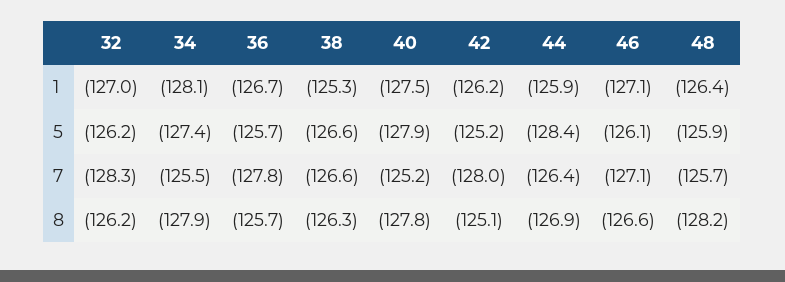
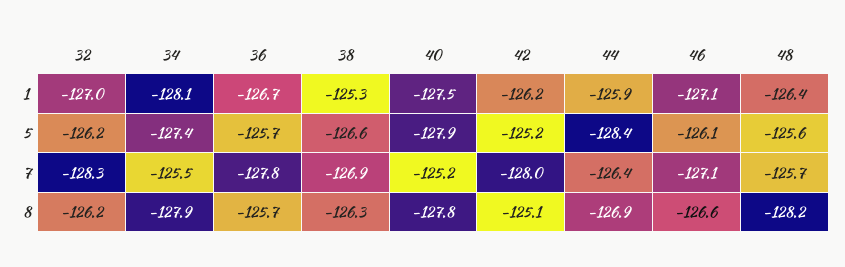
  {
    "32": {
      "1": -127,
      "5": -126.2,
      "7": -128.3,
      "8": -126.2
    },
    "34": {
      "1": -128.1,
      "5": -127.4,
      "7": -125.5,
      "8": -127.9
    },
    "36": {
      "1": -126.7,
      "5": -125.7,
      "7": -127.8,
      "8": -125.7
    },
    "38": {
      "1": -125.3,
      "5": -126.6,
-     "7": -126.6,
+     "7": -126.9,
      "8": -126.3
    },
    "40": {
      "1": -127.5,
      "5": -127.9,
      "7": -125.2,
      "8": -127.8
    },
    "42": {
      "1": -126.2,
      "5": -125.2,
      "7": -128,
      "8": -125.1
    },
    "44": {
      "1": -125.9,
      "5": -128.4,
      "7": -126.4,
      "8": -126.9
    },
    "46": {
      "1": -127.1,
      "5": -126.1,
      "7": -127.1,
      "8": -126.6
    },
    "48": {
      "1": -126.4,
-     "5": -125.9,
+     "5": -125.6,
      "7": -125.7,
      "8": -128.2
    }
  }

